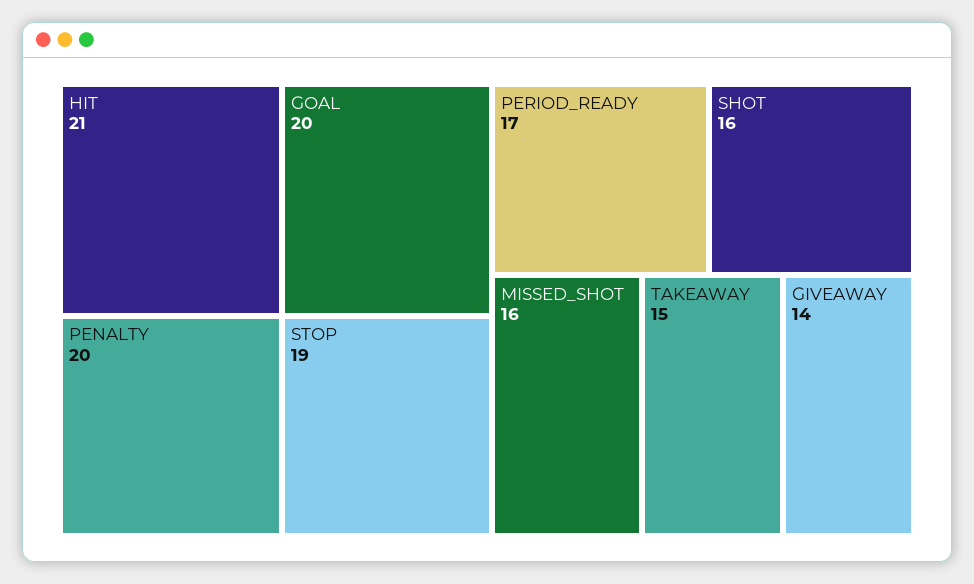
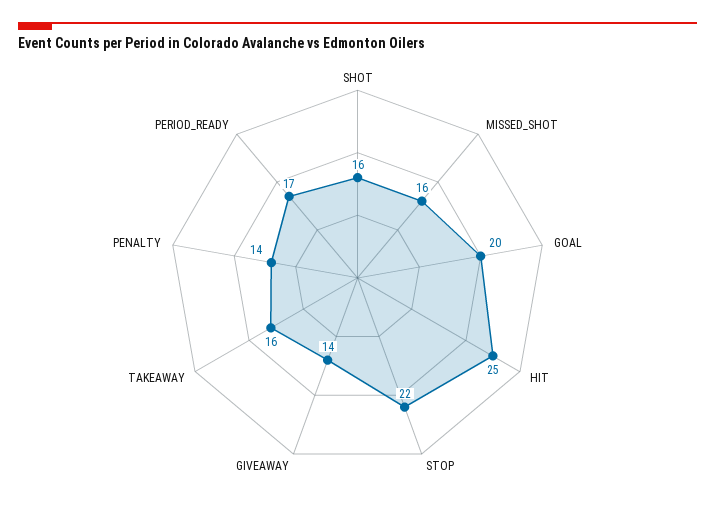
  {
-   "HIT": 21,
+   "HIT": 25,
    "GOAL": 20,
-   "PENALTY": 20,
+   "PENALTY": 14,
-   "STOP": 19,
+   "STOP": 22,
    "PERIOD_READY": 17,
    "SHOT": 16,
    "MISSED_SHOT": 16,
-   "TAKEAWAY": 15,
+   "TAKEAWAY": 16,
    "GIVEAWAY": 14
  }

